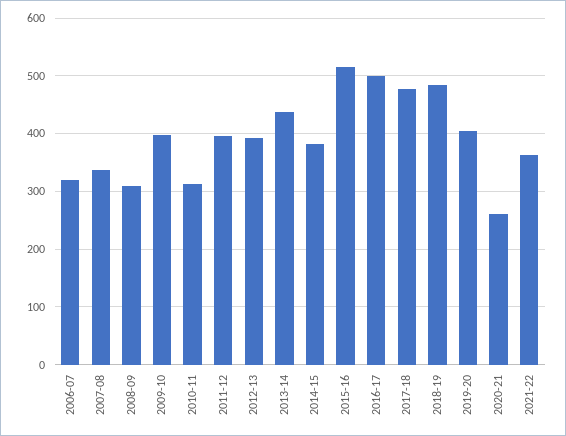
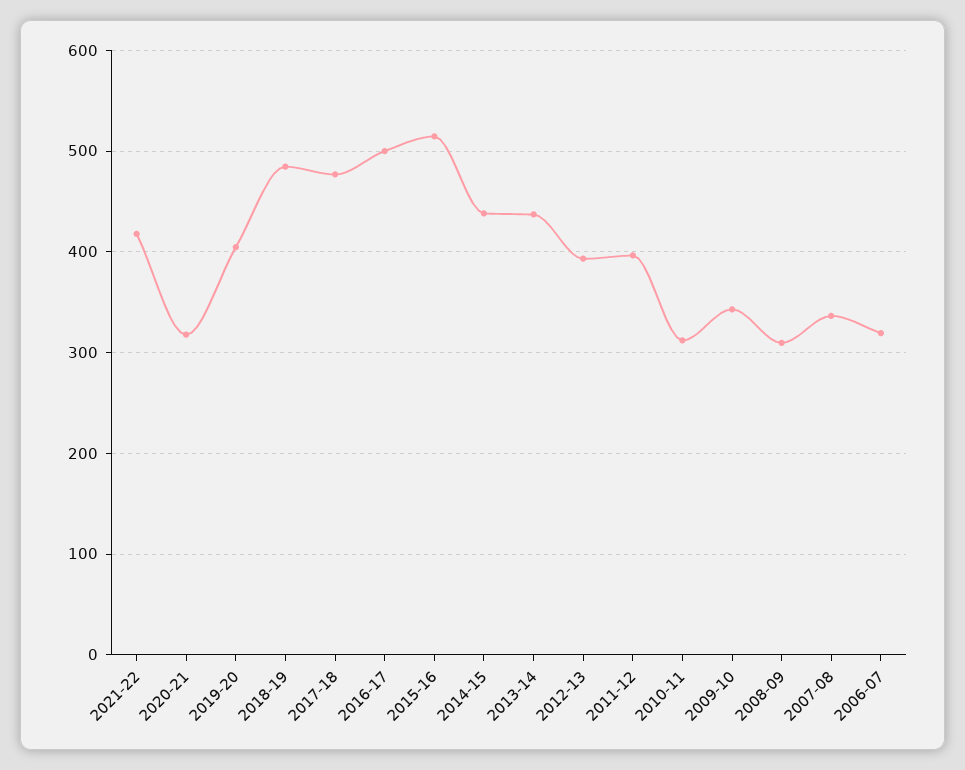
  {
    "2006-07": 320,
    "2007-08": 340,
    "2008-09": 310,
-   "2009-10": 400,
+   "2009-10": 340,
    "2010-11": 310,
    "2011-12": 400,
    "2012-13": 390,
    "2013-14": 440,
-   "2014-15": 380,
+   "2014-15": 440,
    "2015-16": 510,
    "2016-17": 500,
    "2017-18": 480,
    "2018-19": 480,
    "2019-20": 400,
-   "2020-21": 260,
+   "2020-21": 320,
-   "2021-22": 360
+   "2021-22": 420
  }

